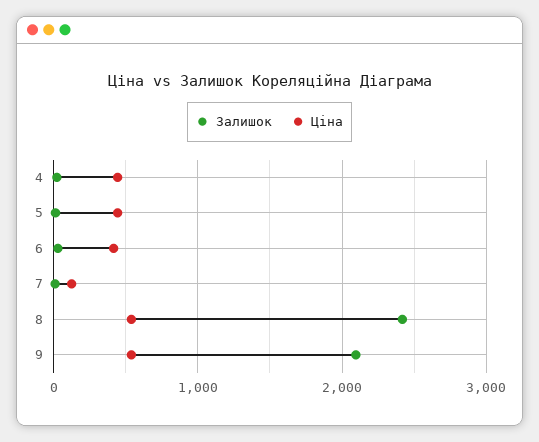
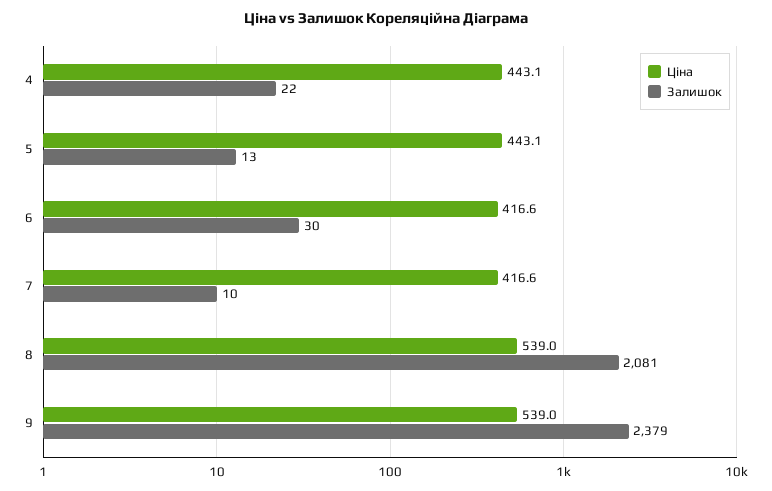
  {
    "Залишок": {
      "4": 22,
      "5": 13,
      "6": 30,
      "7": 10,
-     "8": 2400,
+     "8": 2081,
-     "9": 2100
+     "9": 2379
    },
    "Ціна": {
      "4": 443.1,
      "5": 443.1,
      "6": 416.6,
-     "7": 100,
+     "7": 416.6,
      "8": 539,
      "9": 539
    }
  }

